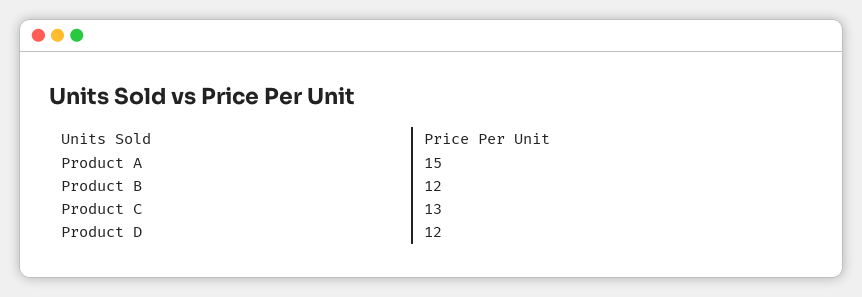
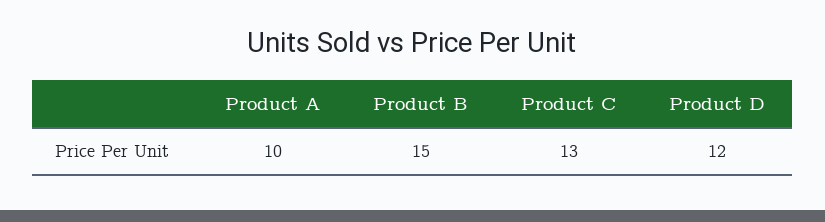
  {
-   "Product A": 15,
+   "Product A": 10,
-   "Product B": 12,
+   "Product B": 15,
    "Product C": 13,
    "Product D": 12
  }

